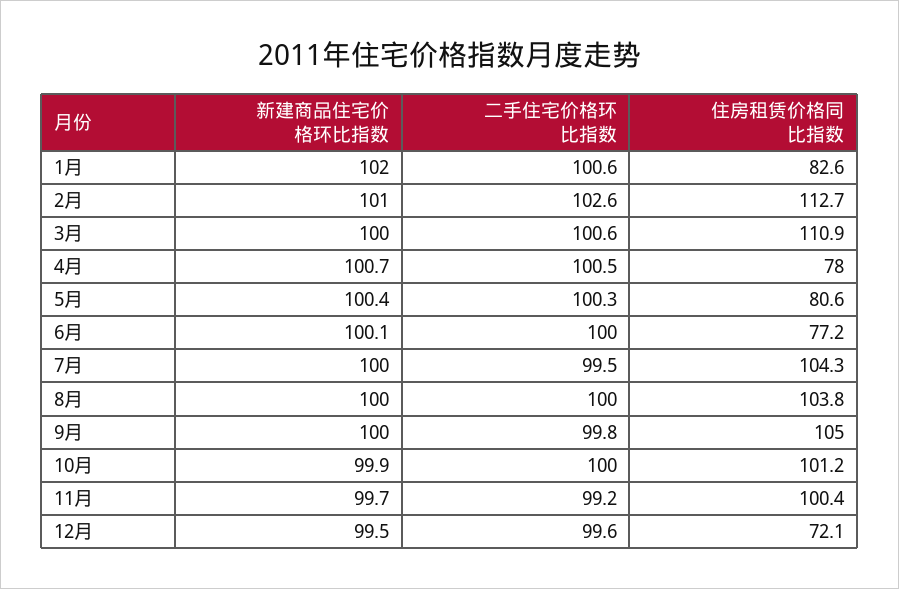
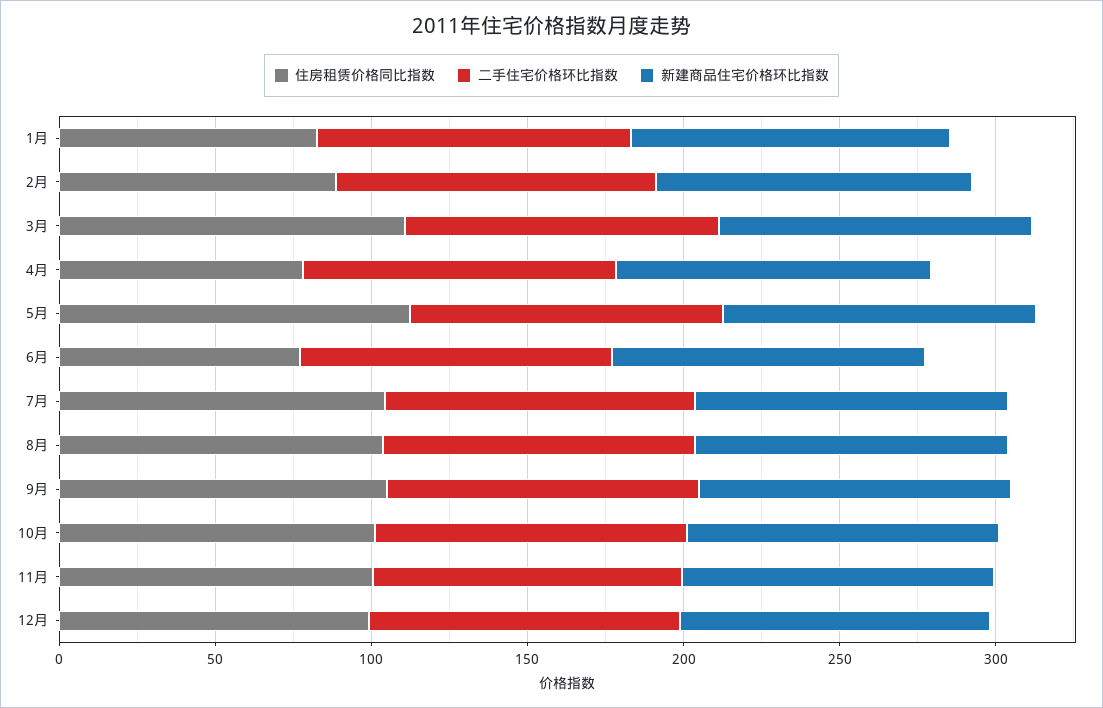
  {
    "新建商品住宅价格环比指数": {
      "1月": 102,
      "2月": 101,
      "3月": 100,
      "4月": 100.7,
      "5月": 100.4,
      "6月": 100.1,
      "7月": 100,
      "8月": 100,
      "9月": 100,
      "10月": 99.9,
      "11月": 99.7,
      "12月": 99.5
    },
    "二手住宅价格环比指数": {
      "1月": 100.6,
      "2月": 102.6,
      "3月": 100.6,
      "4月": 100.5,
      "5月": 100.3,
      "6月": 100,
      "7月": 99.5,
      "8月": 100,
      "9月": 99.8,
      "10月": 100,
      "11月": 99.2,
      "12月": 99.6
    },
    "住房租赁价格同比指数": {
      "1月": 82.6,
-     "2月": 112.7,
+     "2月": 90,
      "3月": 110.9,
      "4月": 78,
-     "5月": 80.6,
+     "5月": 110,
      "6月": 77.2,
      "7月": 104.3,
      "8月": 103.8,
      "9月": 105,
      "10月": 101.2,
      "11月": 100.4,
-     "12月": 72.1
+     "12月": 100
    }
  }

